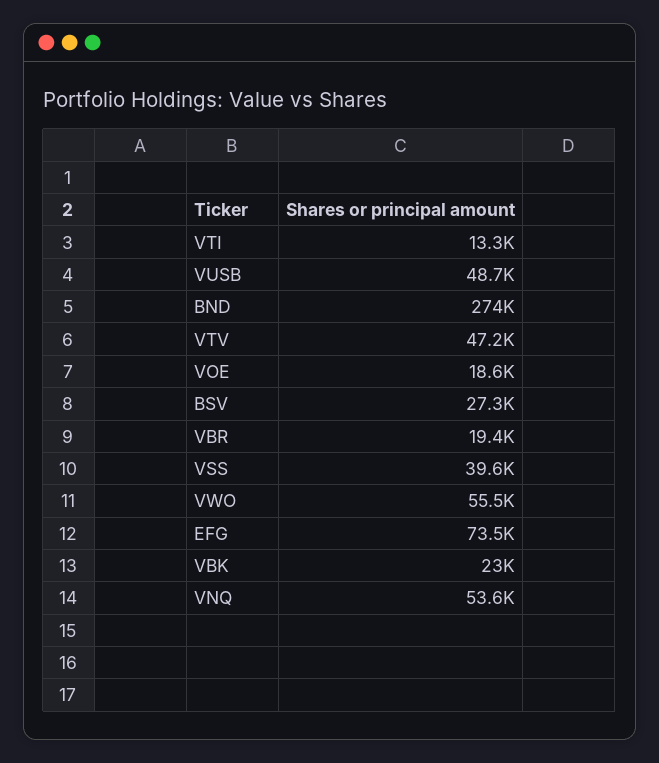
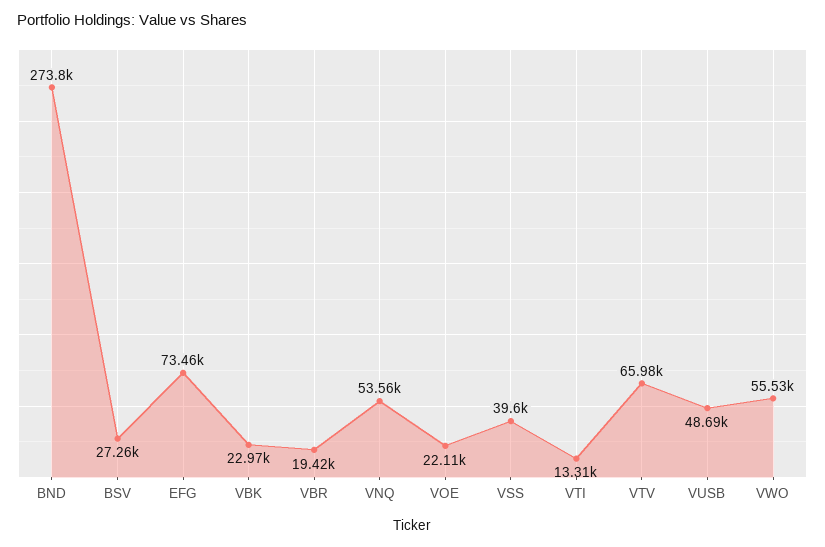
  {
    "VTI": 13310,
    "VUSB": 48690,
    "BND": 273800,
-   "VTV": 47200,
+   "VTV": 65980,
-   "VOE": 18600,
+   "VOE": 22110,
    "BSV": 27260,
    "VBR": 19420,
    "VSS": 39600,
    "VWO": 55530,
    "EFG": 73460,
    "VBK": 22970,
    "VNQ": 53560
  }

